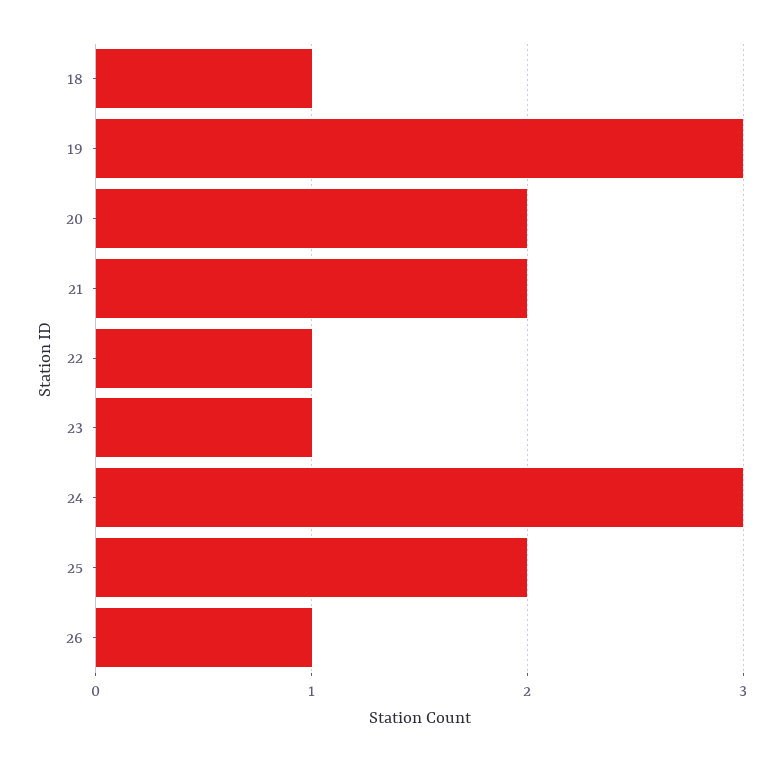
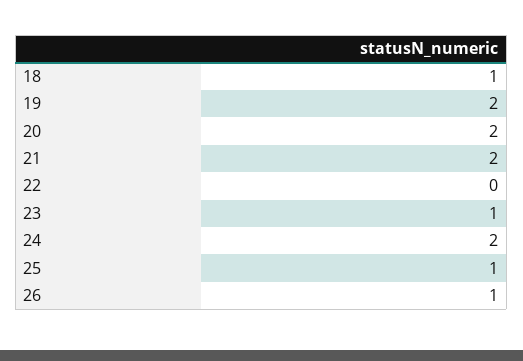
  {
    "18": 1,
-   "19": 3,
+   "19": 2,
    "20": 2,
    "21": 2,
-   "22": 1,
+   "22": 0,
    "23": 1,
-   "24": 3,
+   "24": 2,
-   "25": 2,
+   "25": 1,
    "26": 1
  }

